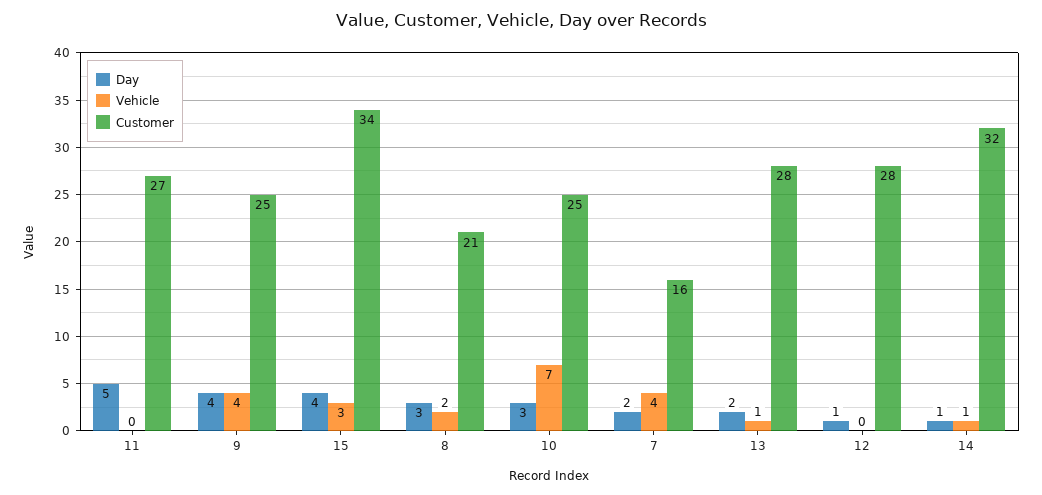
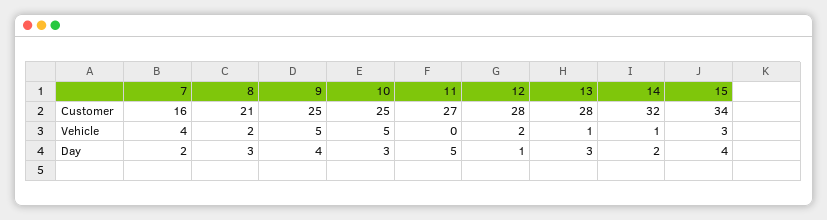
  {
    "Day": {
      "11": 5,
      "9": 4,
      "15": 4,
      "8": 3,
      "10": 3,
      "7": 2,
-     "13": 2,
+     "13": 3,
      "12": 1,
-     "14": 1
+     "14": 2
    },
    "Vehicle": {
      "11": 0,
-     "9": 4,
+     "9": 5,
      "15": 3,
      "8": 2,
-     "10": 7,
+     "10": 5,
      "7": 4,
      "13": 1,
-     "12": 0,
+     "12": 2,
      "14": 1
    },
    "Customer": {
      "11": 27,
      "9": 25,
      "15": 34,
      "8": 21,
      "10": 25,
      "7": 16,
      "13": 28,
      "12": 28,
      "14": 32
    }
  }

